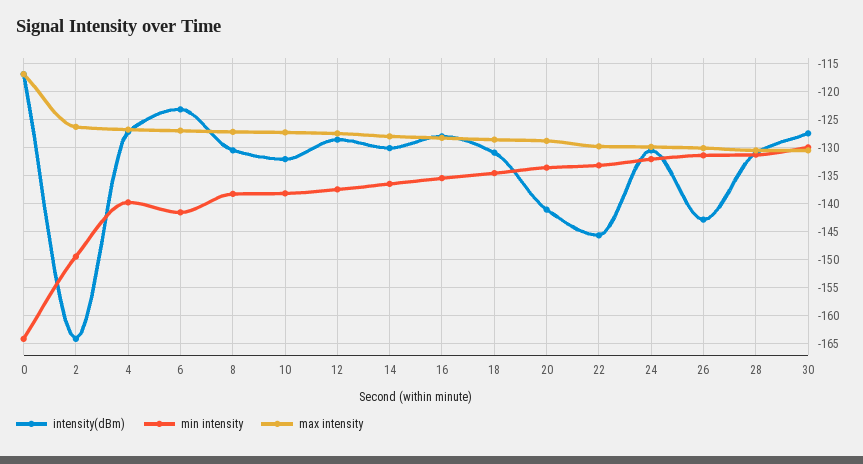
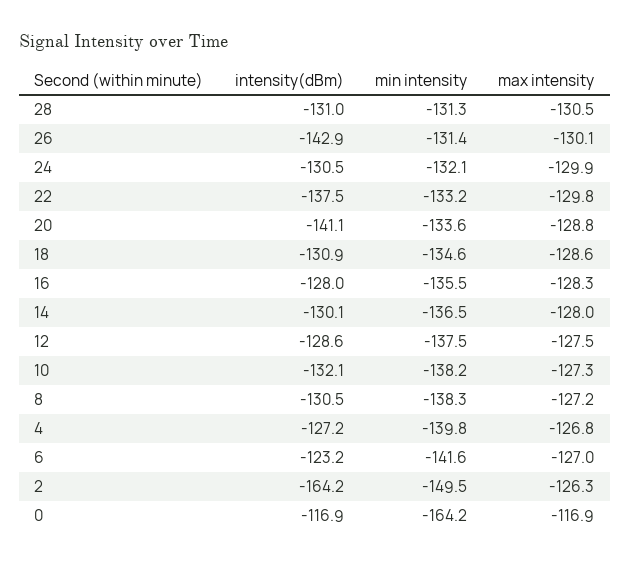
  {
    "intensity(dBm)": {
      "0": -116.9,
      "2": -164.2,
      "4": -127.2,
      "6": -123.2,
      "8": -130.5,
      "10": -132.1,
      "12": -128.6,
      "14": -130.1,
      "16": -128,
      "18": -130.9,
      "20": -141.1,
-     "22": -145,
+     "22": -137.5,
      "24": -130.5,
      "26": -142.9,
-     "28": -131,
+     "28": -131
-     "30": -127.5
    },
    "min intensity": {
      "0": -164.2,
      "2": -149.5,
      "4": -139.8,
      "6": -141.6,
      "8": -138.3,
      "10": -138.2,
      "12": -137.5,
      "14": -136.5,
      "16": -135.5,
      "18": -134.6,
      "20": -133.6,
      "22": -133.2,
      "24": -132.1,
      "26": -131.4,
-     "28": -131.3,
+     "28": -131.3
-     "30": -130
    },
    "max intensity": {
      "0": -116.9,
      "2": -126.3,
      "4": -126.8,
      "6": -127,
      "8": -127.2,
      "10": -127.3,
      "12": -127.5,
      "14": -128,
      "16": -128.3,
      "18": -128.6,
      "20": -128.8,
      "22": -129.8,
      "24": -129.9,
      "26": -130.1,
-     "28": -130.5,
+     "28": -130.5
-     "30": -130
    }
  }

